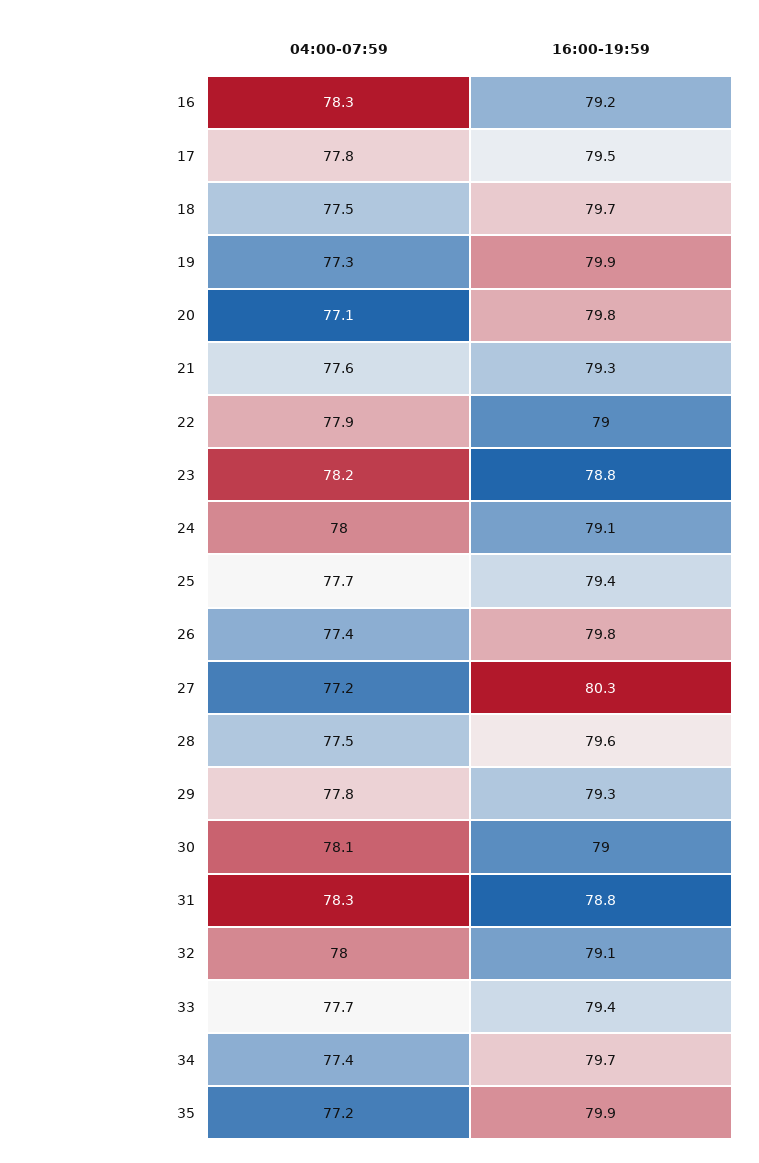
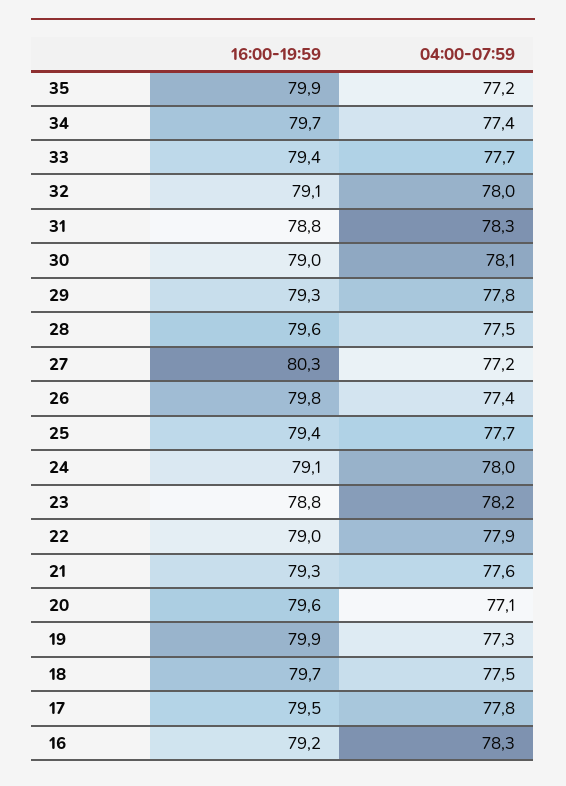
  {
    "04:00-07:59": {
      "16": 78.3,
      "17": 77.8,
      "18": 77.5,
      "19": 77.3,
      "20": 77.1,
      "21": 77.6,
      "22": 77.9,
      "23": 78.2,
      "24": 78,
      "25": 77.7,
      "26": 77.4,
      "27": 77.2,
      "28": 77.5,
      "29": 77.8,
      "30": 78.1,
      "31": 78.3,
      "32": 78,
      "33": 77.7,
      "34": 77.4,
      "35": 77.2
    },
    "16:00-19:59": {
      "16": 79.2,
      "17": 79.5,
      "18": 79.7,
      "19": 79.9,
-     "20": 79.8,
+     "20": 79.6,
      "21": 79.3,
      "22": 79,
      "23": 78.8,
      "24": 79.1,
      "25": 79.4,
      "26": 79.8,
      "27": 80.3,
      "28": 79.6,
      "29": 79.3,
      "30": 79,
      "31": 78.8,
      "32": 79.1,
      "33": 79.4,
      "34": 79.7,
      "35": 79.9
    }
  }

